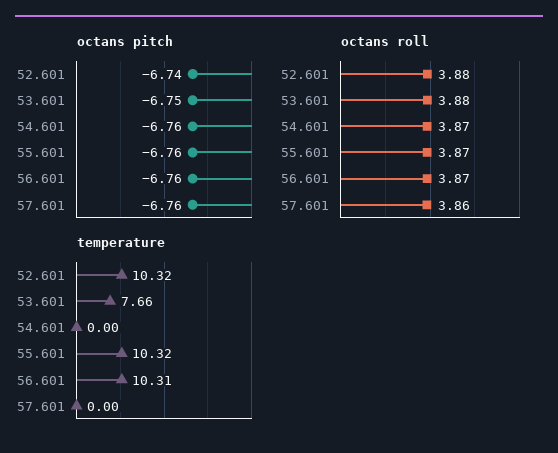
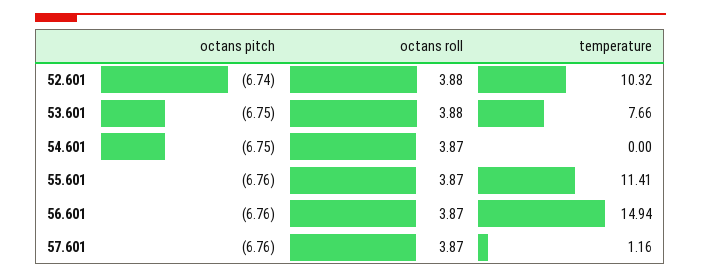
  {
    "octans pitch": {
      "52.601": -6.74,
      "53.601": -6.75,
-     "54.601": -6.76,
+     "54.601": -6.75,
      "55.601": -6.76,
      "56.601": -6.76,
      "57.601": -6.76
    },
    "octans roll": {
      "52.601": 3.88,
      "53.601": 3.88,
      "54.601": 3.87,
      "55.601": 3.87,
      "56.601": 3.87,
-     "57.601": 3.86
+     "57.601": 3.87
    },
    "temperature": {
      "52.601": 10.32,
      "53.601": 7.66,
      "54.601": 0,
-     "55.601": 10.32,
+     "55.601": 11.41,
-     "56.601": 10.31,
+     "56.601": 14.94,
-     "57.601": 0
+     "57.601": 1.16
    }
  }

